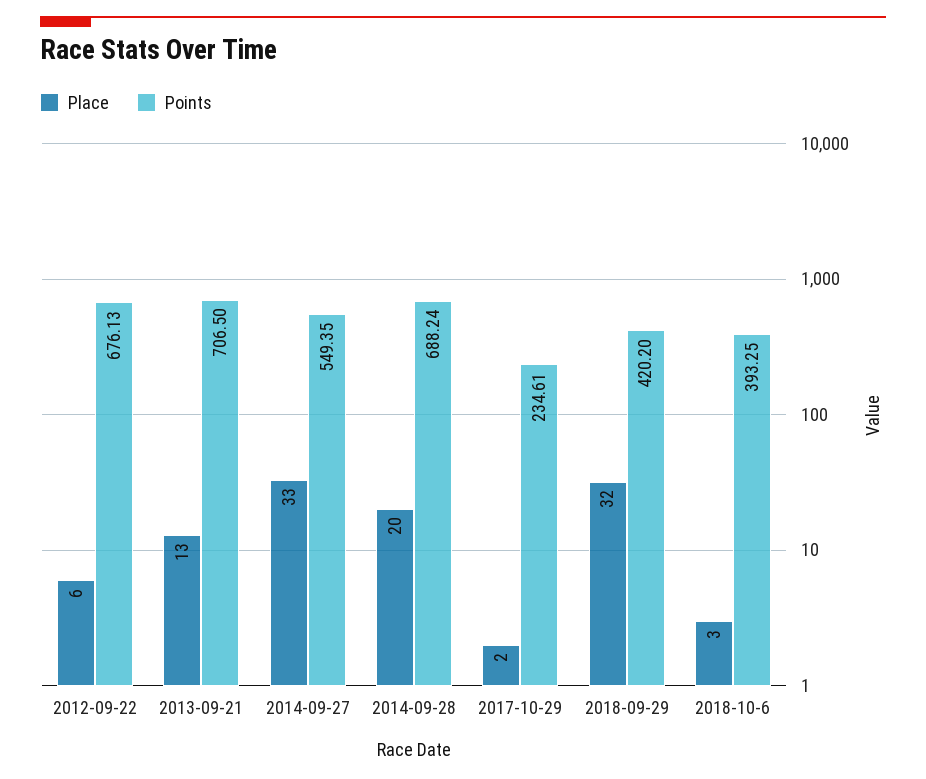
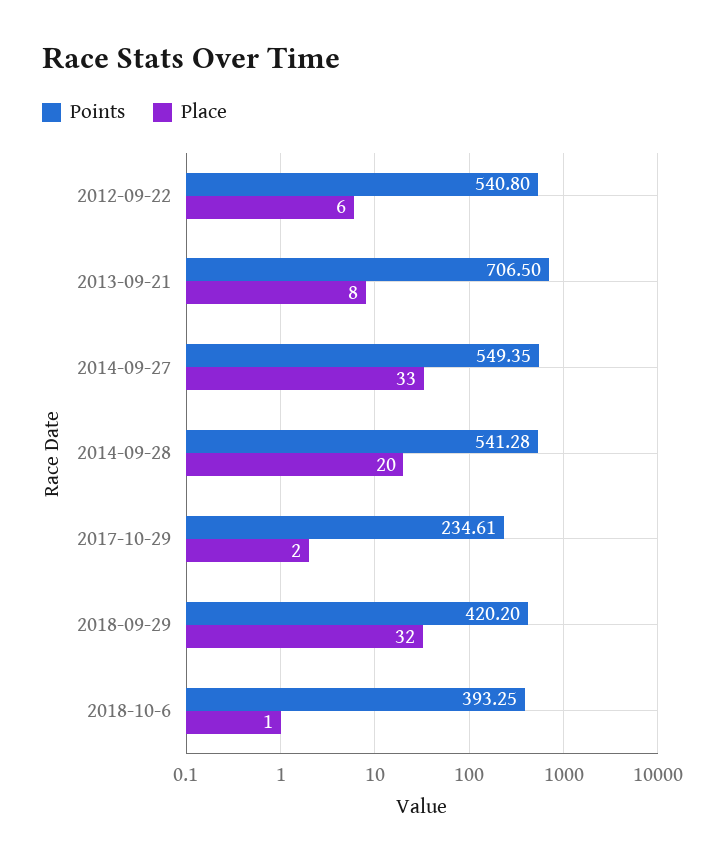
  {
    "Place": {
      "2012-09-22": 6,
-     "2013-09-21": 13,
+     "2013-09-21": 8,
      "2014-09-27": 33,
      "2014-09-28": 20,
      "2017-10-29": 2,
      "2018-09-29": 32,
-     "2018-10-6": 3
+     "2018-10-6": 1
    },
    "Points": {
-     "2012-09-22": 676.13,
+     "2012-09-22": 540.8,
      "2013-09-21": 706.5,
      "2014-09-27": 549.35,
-     "2014-09-28": 688.24,
+     "2014-09-28": 541.28,
      "2017-10-29": 234.61,
      "2018-09-29": 420.2,
      "2018-10-6": 393.25
    }
  }

